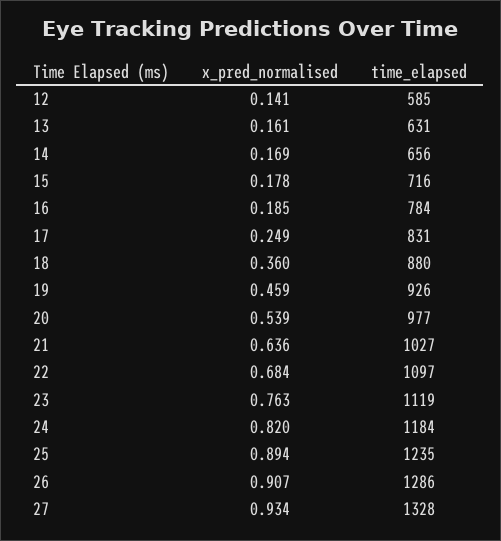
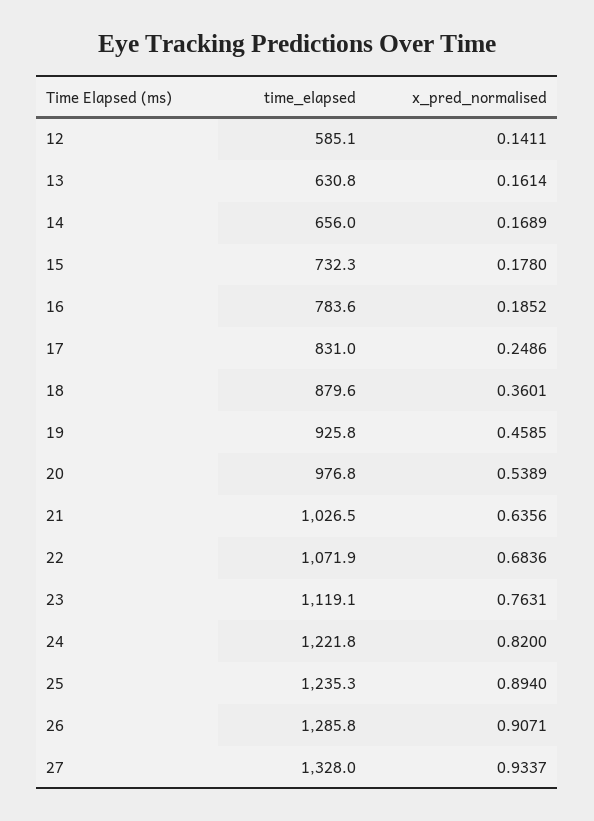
  {
    "x_pred_normalised": {
      "12": 0.1411,
      "13": 0.1614,
      "14": 0.1689,
      "15": 0.178,
      "16": 0.1852,
      "17": 0.2486,
      "18": 0.3601,
      "19": 0.4585,
      "20": 0.5389,
      "21": 0.6356,
      "22": 0.6836,
      "23": 0.7631,
      "24": 0.82,
      "25": 0.894,
      "26": 0.9071,
      "27": 0.9337
    },
    "time_elapsed": {
      "12": 585.1,
      "13": 630.8,
      "14": 656,
-     "15": 716,
+     "15": 732.3,
      "16": 783.6,
      "17": 831,
      "18": 879.6,
      "19": 925.8,
      "20": 976.8,
      "21": 1026.5,
-     "22": 1097,
+     "22": 1071.9,
      "23": 1119.1,
-     "24": 1184,
+     "24": 1221.8,
      "25": 1235.3,
      "26": 1285.8,
      "27": 1328
    }
  }

